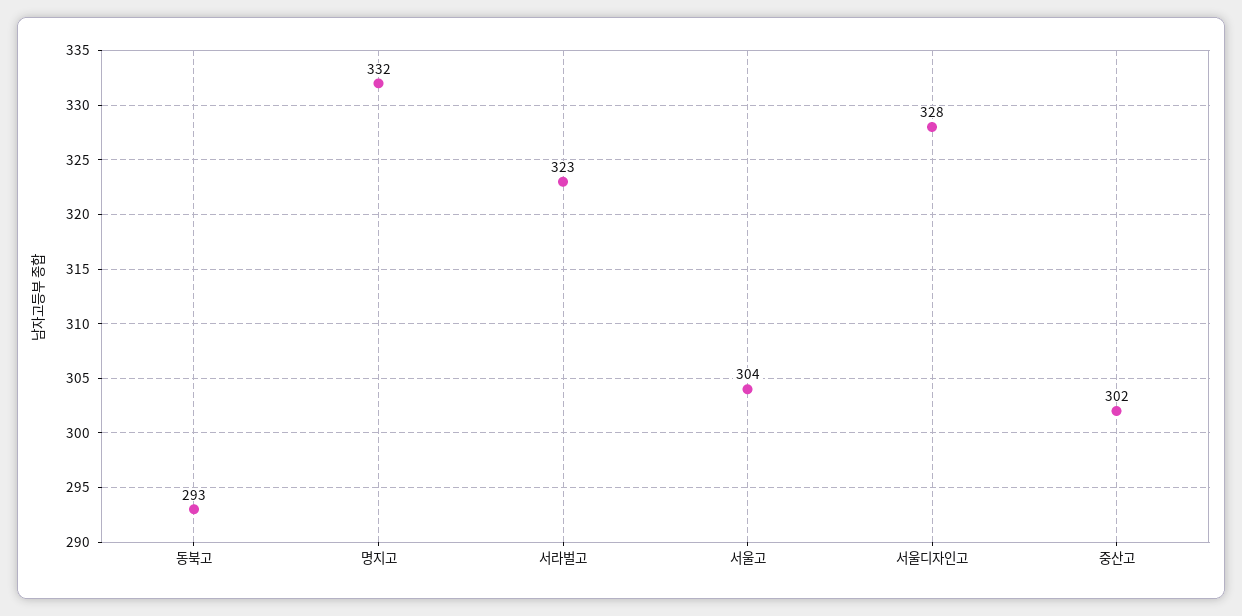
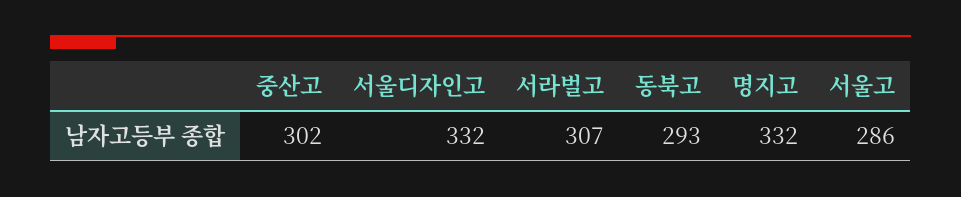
  {
    "동북고": 293,
    "명지고": 332,
-   "서라벌고": 323,
+   "서라벌고": 307,
-   "서울고": 304,
+   "서울고": 286,
-   "서울디자인고": 328,
+   "서울디자인고": 332,
    "중산고": 302
  }

